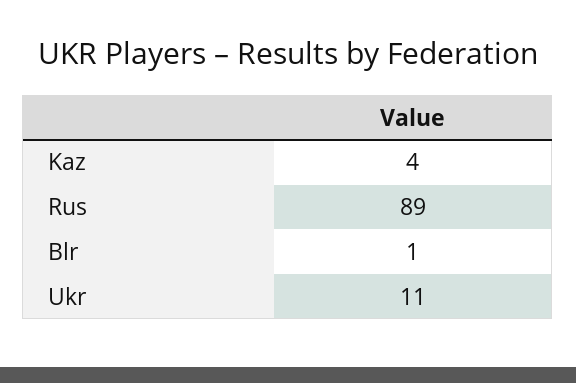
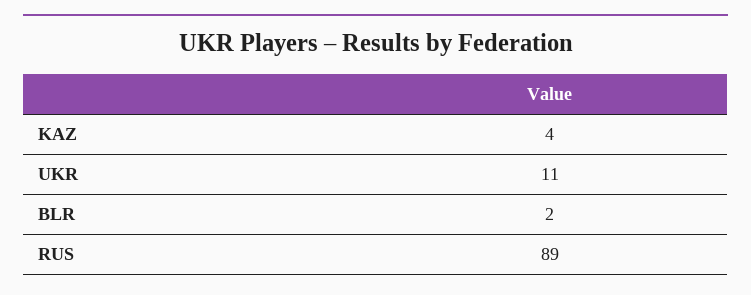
  {
    "Kaz": 4,
    "Rus": 89,
-   "Blr": 1,
+   "Blr": 2,
    "Ukr": 11
  }

